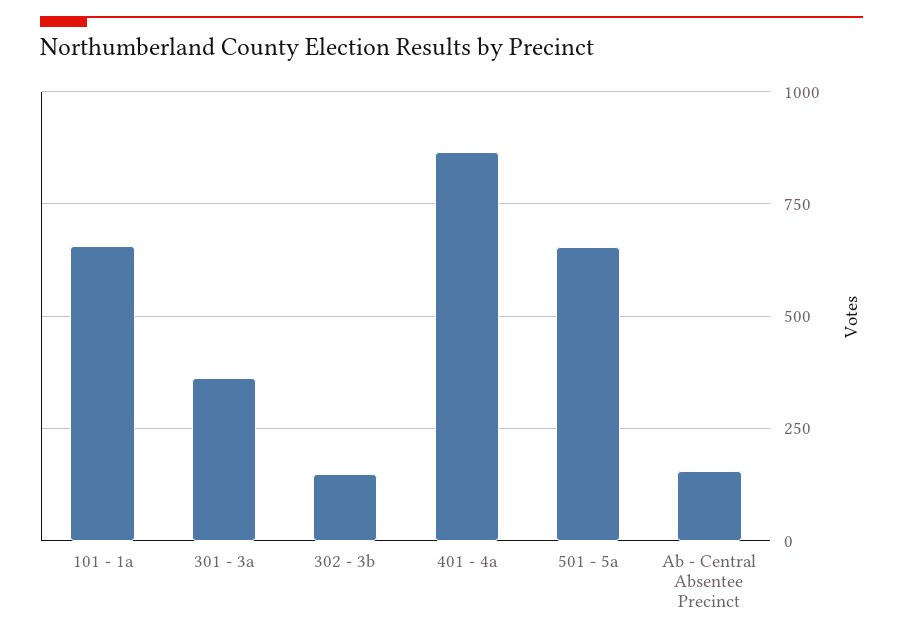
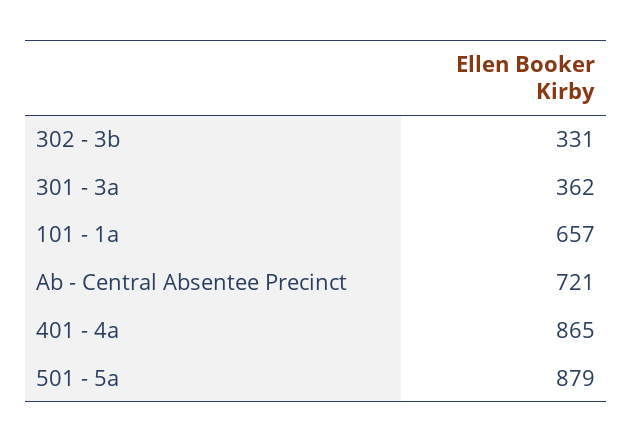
  {
    "101 - 1a": 657,
    "301 - 3a": 362,
-   "302 - 3b": 150,
+   "302 - 3b": 331,
    "401 - 4a": 865,
-   "501 - 5a": 650,
+   "501 - 5a": 879,
-   "Ab - Central Absentee Precinct": 150
+   "Ab - Central Absentee Precinct": 721
  }

